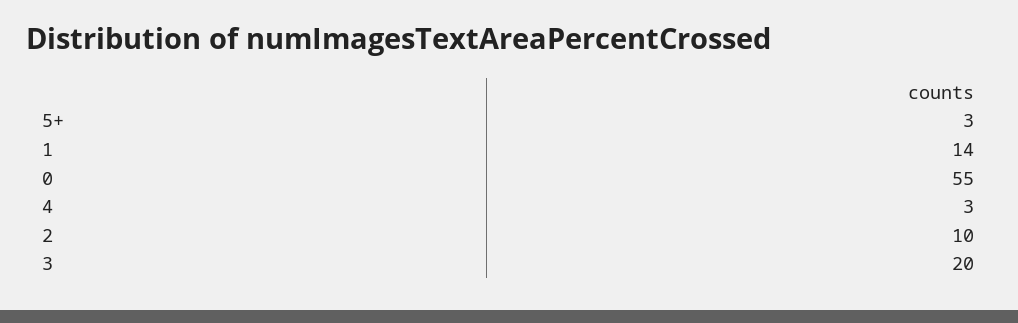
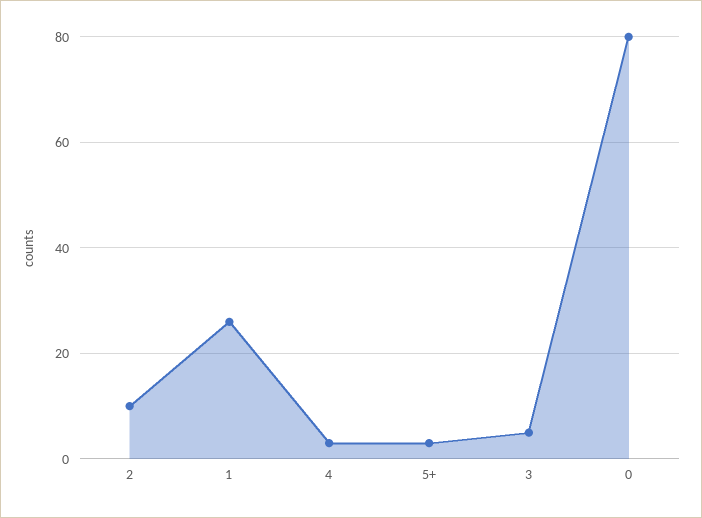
  {
    "5+": 3,
-   "1": 14,
+   "1": 25,
-   "0": 55,
+   "0": 80,
    "4": 3,
    "2": 10,
-   "3": 20
+   "3": 5
  }

